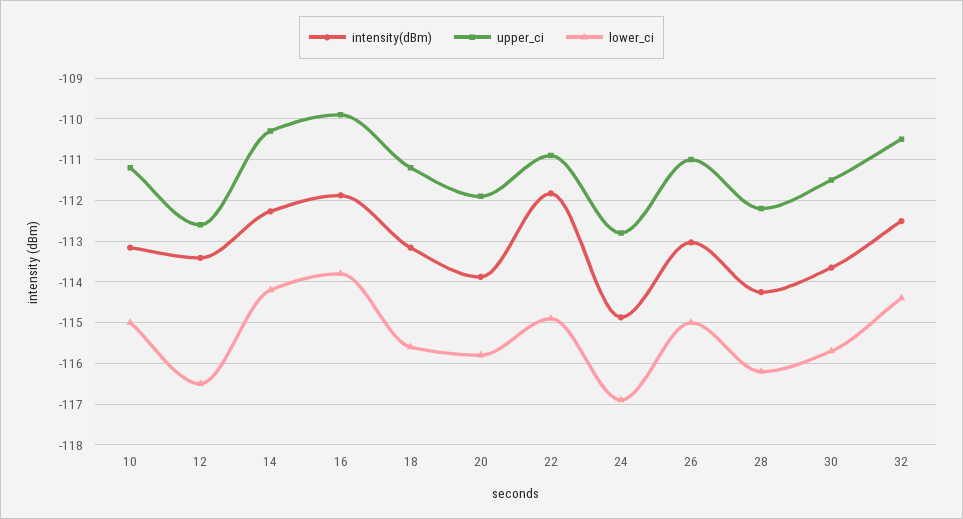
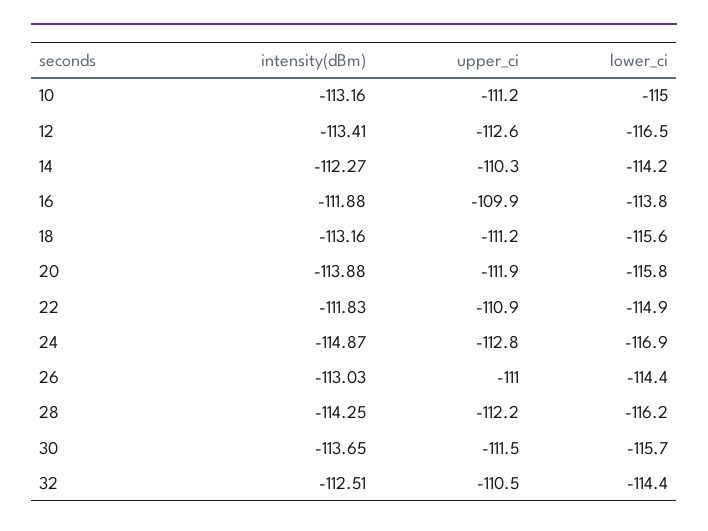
  {
    "intensity(dBm)": {
      "10": -113.16,
      "12": -113.41,
      "14": -112.27,
      "16": -111.88,
      "18": -113.16,
      "20": -113.88,
      "22": -111.83,
      "24": -114.87,
      "26": -113.03,
      "28": -114.25,
      "30": -113.65,
      "32": -112.51
    },
    "upper_ci": {
      "10": -111.2,
      "12": -112.6,
      "14": -110.3,
      "16": -109.9,
      "18": -111.2,
      "20": -111.9,
      "22": -110.9,
      "24": -112.8,
      "26": -111,
      "28": -112.2,
      "30": -111.5,
      "32": -110.5
    },
    "lower_ci": {
      "10": -115,
      "12": -116.5,
      "14": -114.2,
      "16": -113.8,
      "18": -115.6,
      "20": -115.8,
      "22": -114.9,
      "24": -116.9,
-     "26": -115,
+     "26": -114.4,
      "28": -116.2,
      "30": -115.7,
      "32": -114.4
    }
  }

